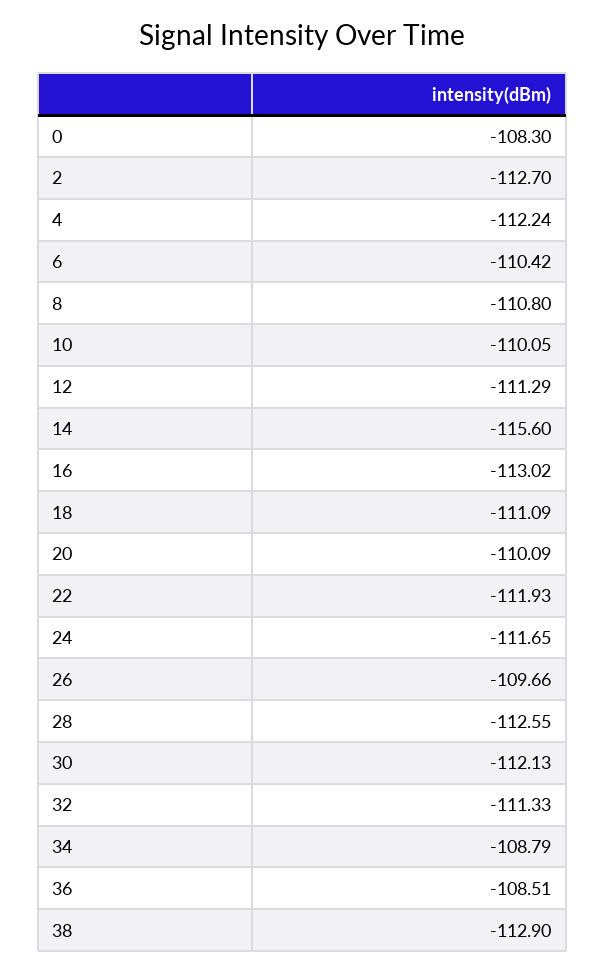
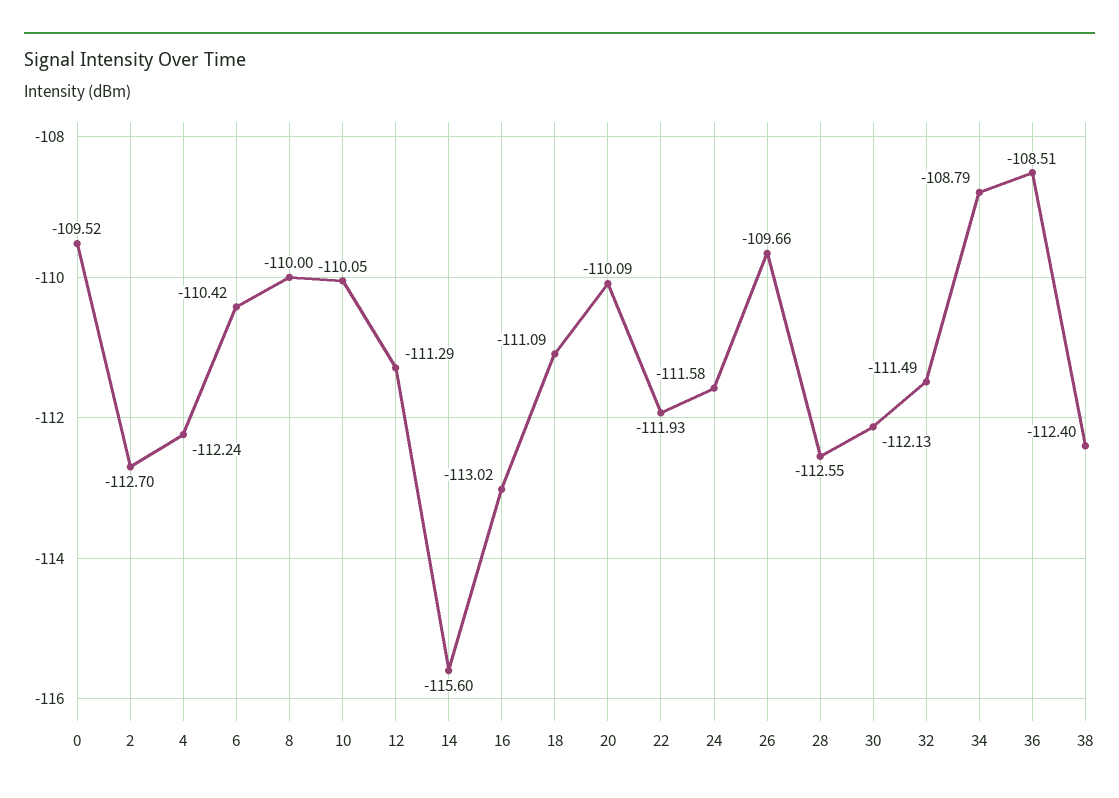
  {
-   "0": -108.3,
+   "0": -109.52,
    "2": -112.7,
    "4": -112.24,
    "6": -110.42,
-   "8": -110.8,
+   "8": -110,
    "10": -110.05,
    "12": -111.29,
    "14": -115.6,
    "16": -113.02,
    "18": -111.09,
    "20": -110.09,
    "22": -111.93,
-   "24": -111.65,
+   "24": -111.58,
    "26": -109.66,
    "28": -112.55,
    "30": -112.13,
-   "32": -111.33,
+   "32": -111.49,
    "34": -108.79,
    "36": -108.51,
-   "38": -112.9
+   "38": -112.4
  }

